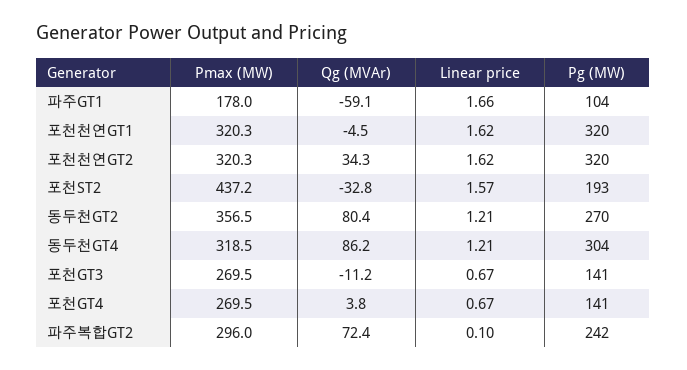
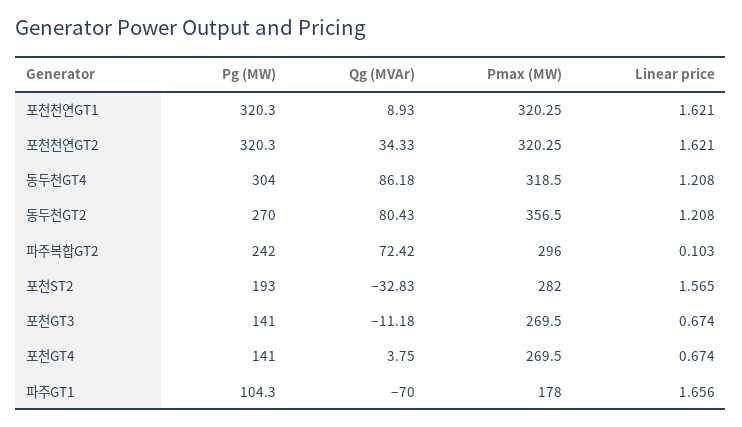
  {
    "Pmax (MW)": {
      "파주GT1": 178,
      "포천천연GT1": 320.25,
      "포천천연GT2": 320.25,
-     "포천ST2": 437.2,
+     "포천ST2": 282,
      "동두천GT2": 356.5,
      "동두천GT4": 318.5,
      "포천GT3": 269.5,
      "포천GT4": 269.5,
      "파주복합GT2": 296
    },
    "Qg (MVAr)": {
-     "파주GT1": -59.1,
+     "파주GT1": -70,
-     "포천천연GT1": -4.5,
+     "포천천연GT1": 8.93,
      "포천천연GT2": 34.33,
      "포천ST2": -32.83,
      "동두천GT2": 80.43,
      "동두천GT4": 86.18,
      "포천GT3": -11.18,
      "포천GT4": 3.75,
      "파주복합GT2": 72.42
    },
    "Linear price": {
      "파주GT1": 1.656,
      "포천천연GT1": 1.621,
      "포천천연GT2": 1.621,
      "포천ST2": 1.565,
      "동두천GT2": 1.208,
      "동두천GT4": 1.208,
      "포천GT3": 0.674,
      "포천GT4": 0.674,
      "파주복합GT2": 0.103
    },
    "Pg (MW)": {
      "파주GT1": 104.3,
      "포천천연GT1": 320.3,
      "포천천연GT2": 320.3,
      "포천ST2": 193,
      "동두천GT2": 270,
      "동두천GT4": 304,
      "포천GT3": 141,
      "포천GT4": 141,
      "파주복합GT2": 242
    }
  }

